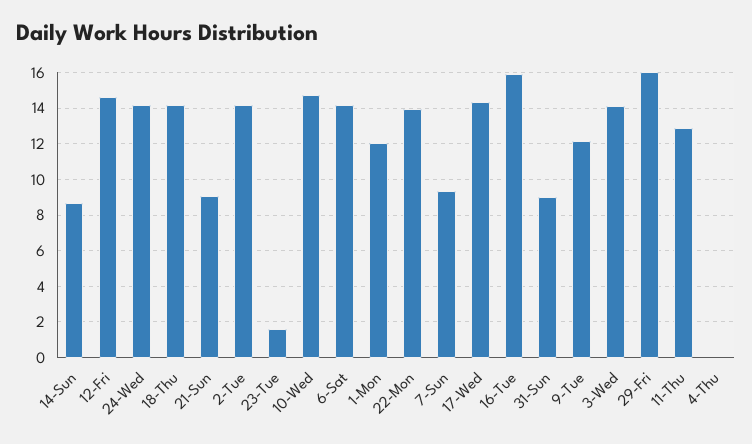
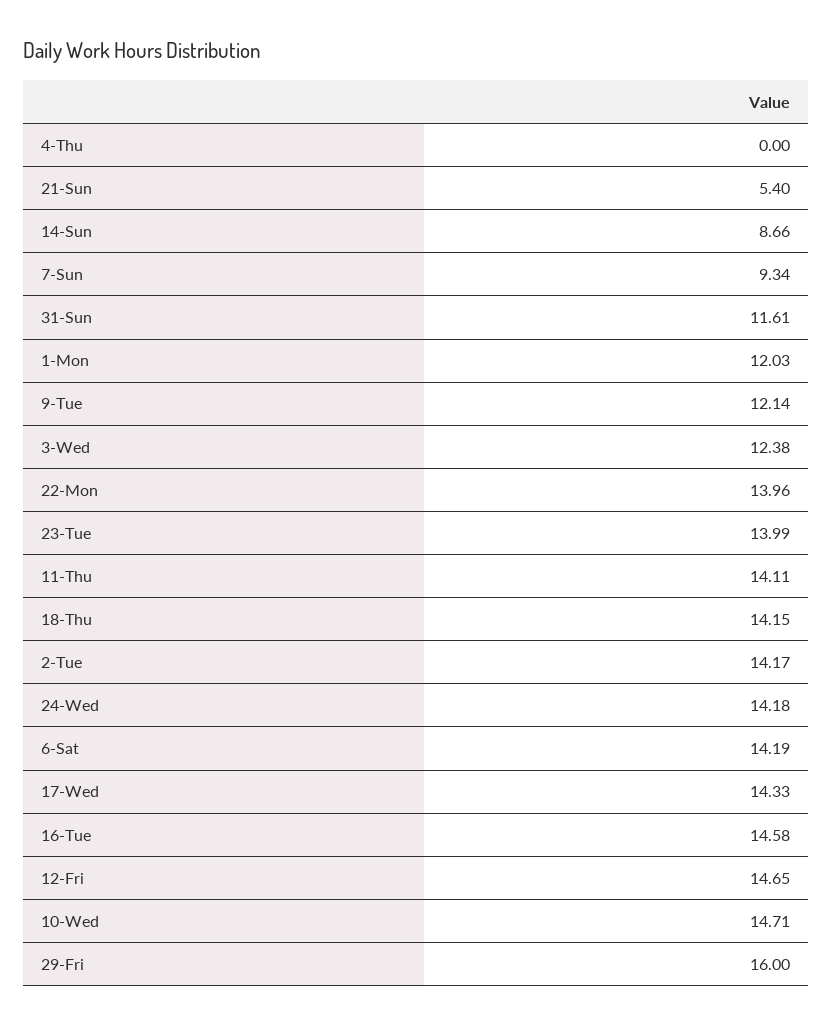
  {
    "14-Sun": 8.66,
    "12-Fri": 14.65,
    "24-Wed": 14.18,
    "18-Thu": 14.15,
-   "21-Sun": 9,
+   "21-Sun": 5.4,
    "2-Tue": 14.17,
-   "23-Tue": 1.5,
+   "23-Tue": 13.99,
    "10-Wed": 14.71,
    "6-Sat": 14.19,
    "1-Mon": 12.03,
    "22-Mon": 13.96,
    "7-Sun": 9.34,
    "17-Wed": 14.33,
-   "16-Tue": 16,
+   "16-Tue": 14.58,
-   "31-Sun": 9,
+   "31-Sun": 11.61,
    "9-Tue": 12.14,
-   "3-Wed": 14,
+   "3-Wed": 12.38,
    "29-Fri": 16,
-   "11-Thu": 13,
+   "11-Thu": 14.11,
    "4-Thu": 0
  }

